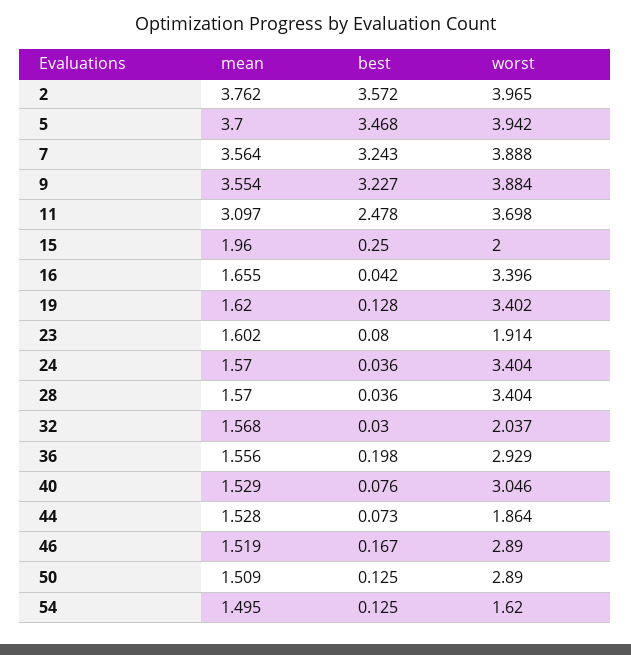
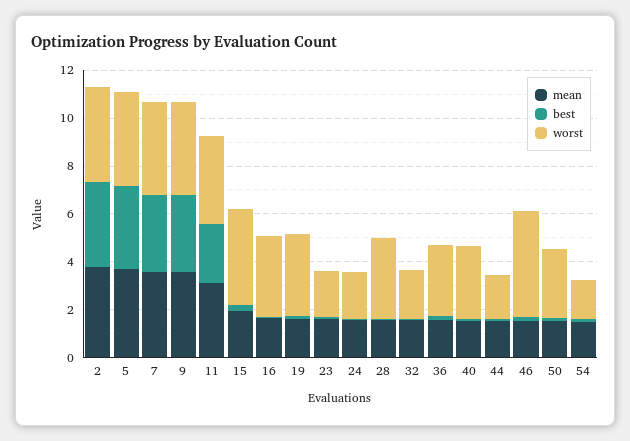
  {
    "mean": {
      "2": 3.762,
      "5": 3.7,
      "7": 3.564,
      "9": 3.554,
      "11": 3.097,
      "15": 1.96,
      "16": 1.655,
      "19": 1.62,
      "23": 1.602,
      "24": 1.57,
      "28": 1.57,
      "32": 1.568,
      "36": 1.556,
      "40": 1.529,
      "44": 1.528,
      "46": 1.519,
      "50": 1.509,
      "54": 1.495
    },
    "best": {
      "2": 3.572,
      "5": 3.468,
      "7": 3.243,
      "9": 3.227,
      "11": 2.478,
      "15": 0.25,
      "16": 0.042,
      "19": 0.128,
      "23": 0.08,
      "24": 0.036,
      "28": 0.036,
      "32": 0.03,
      "36": 0.198,
      "40": 0.076,
      "44": 0.073,
      "46": 0.167,
      "50": 0.125,
      "54": 0.125
    },
    "worst": {
      "2": 3.965,
      "5": 3.942,
      "7": 3.888,
      "9": 3.884,
      "11": 3.698,
-     "15": 2,
+     "15": 4,
      "16": 3.396,
      "19": 3.402,
      "23": 1.914,
-     "24": 3.404,
+     "24": 2,
      "28": 3.404,
      "32": 2.037,
      "36": 2.929,
      "40": 3.046,
      "44": 1.864,
-     "46": 2.89,
+     "46": 4.5,
      "50": 2.89,
      "54": 1.62
    }
  }

